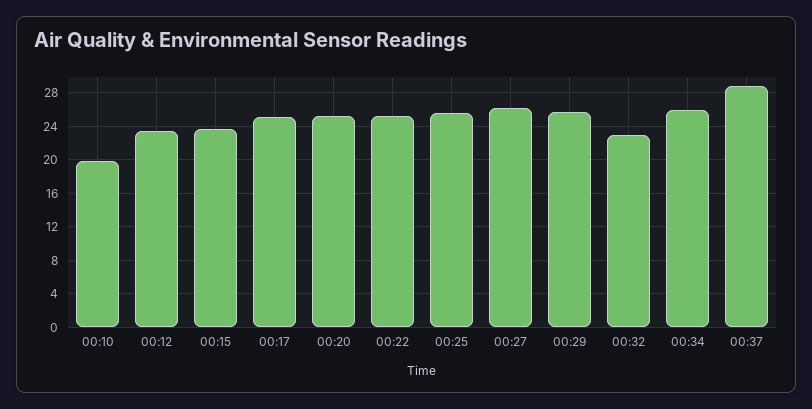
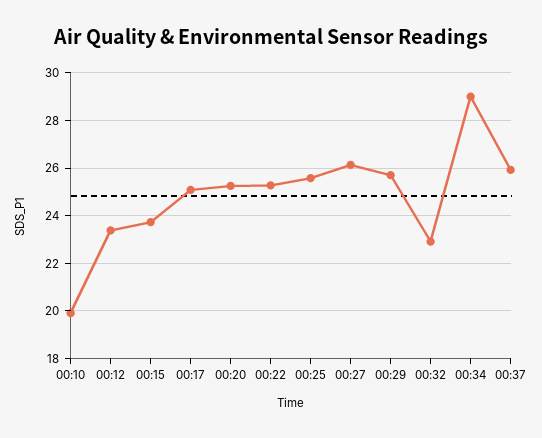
  {
    "00:10": 20,
    "00:12": 23.5,
    "00:15": 23.5,
    "00:17": 25,
    "00:20": 25.5,
    "00:22": 25.5,
    "00:25": 25.5,
    "00:27": 26,
    "00:29": 25.5,
    "00:32": 23,
-   "00:34": 26,
+   "00:34": 29,
-   "00:37": 29
+   "00:37": 26
  }

